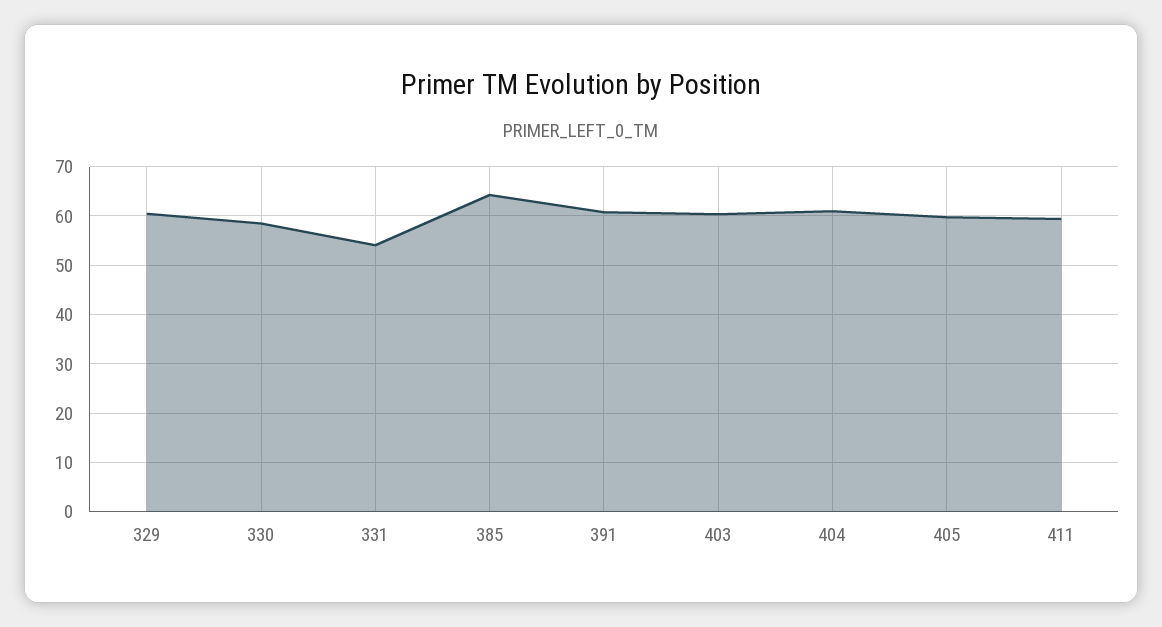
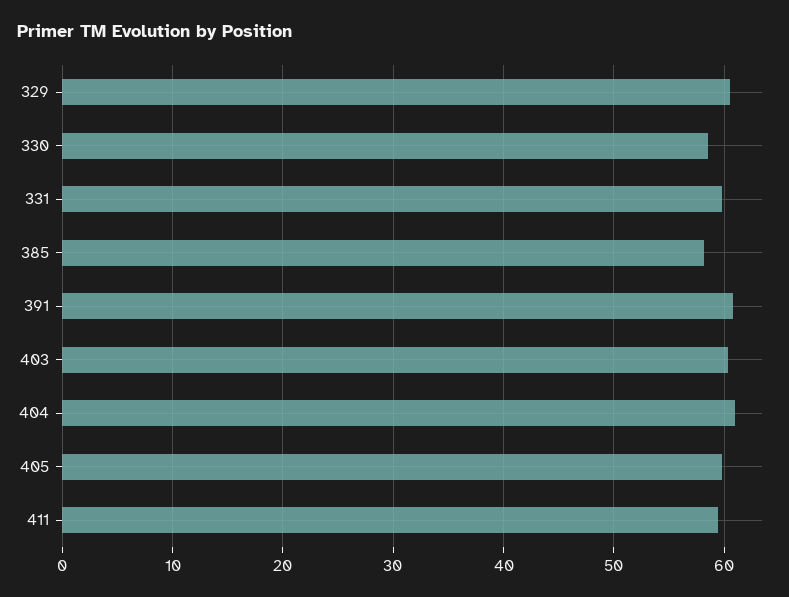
  {
    "329": 60,
    "330": 58,
-   "331": 54,
+   "331": 60,
-   "385": 64,
+   "385": 58,
    "391": 61,
    "403": 60,
    "404": 61,
    "405": 60,
    "411": 59
  }

